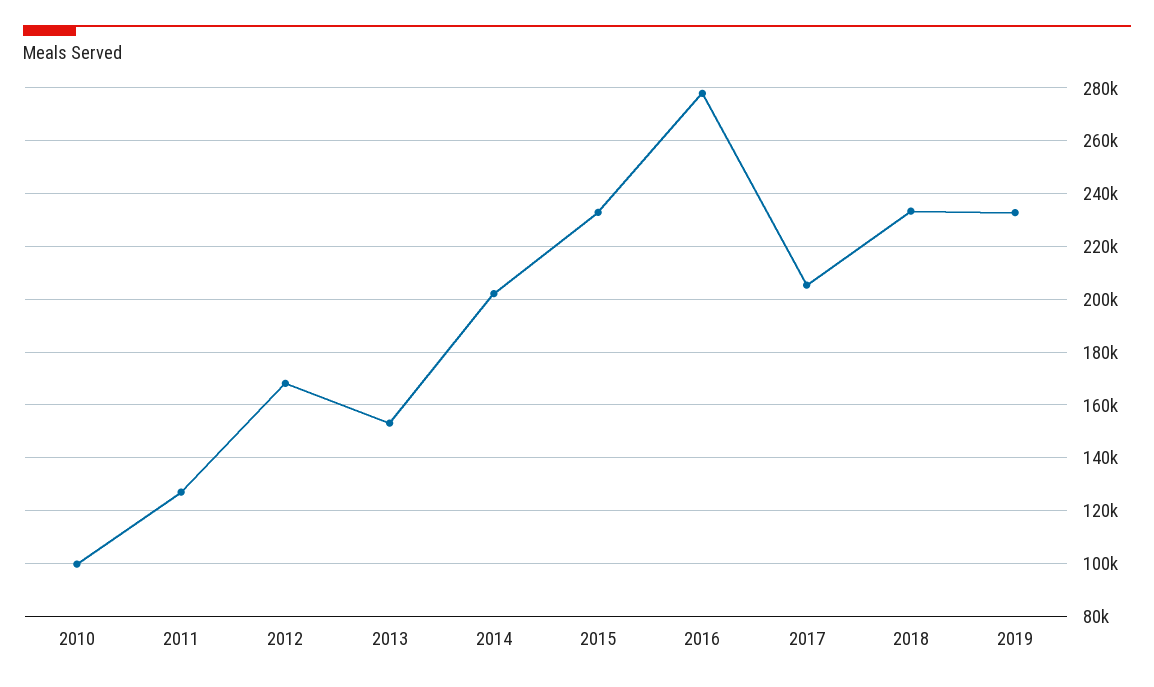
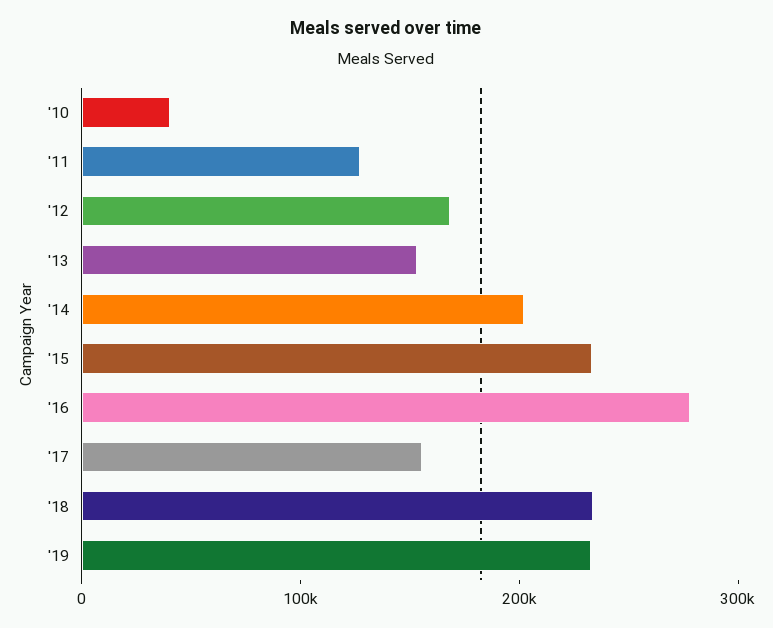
  {
-   "2010": 100000,
+   "2010": 40000,
    "2011": 127500,
    "2012": 167500,
    "2013": 152500,
    "2014": 202500,
    "2015": 232500,
    "2016": 277500,
-   "2017": 205000,
+   "2017": 160000,
    "2018": 232500,
    "2019": 232500
  }

